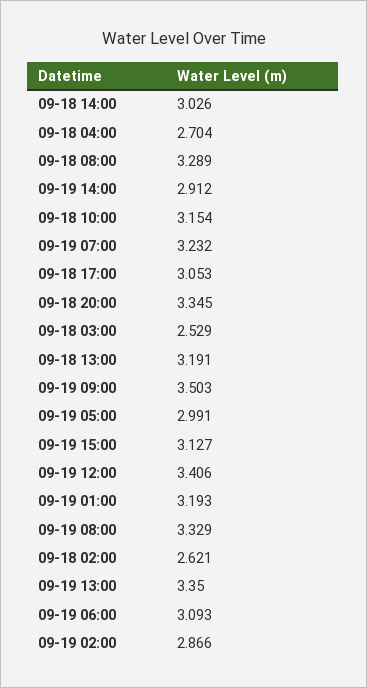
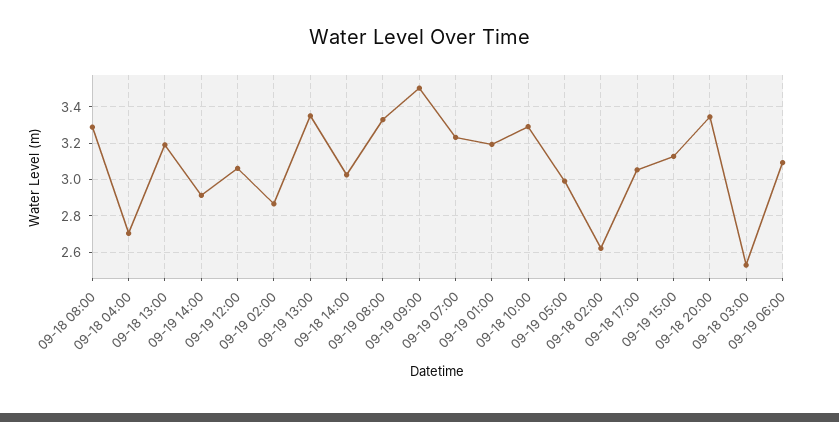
  {
    "09-18 14:00": 3.026,
    "09-18 04:00": 2.704,
    "09-18 08:00": 3.289,
    "09-19 14:00": 2.912,
-   "09-18 10:00": 3.154,
+   "09-18 10:00": 3.3,
    "09-19 07:00": 3.232,
    "09-18 17:00": 3.053,
    "09-18 20:00": 3.345,
    "09-18 03:00": 2.529,
    "09-18 13:00": 3.191,
    "09-19 09:00": 3.503,
    "09-19 05:00": 2.991,
    "09-19 15:00": 3.127,
-   "09-19 12:00": 3.406,
+   "09-19 12:00": 3.05,
    "09-19 01:00": 3.193,
    "09-19 08:00": 3.329,
    "09-18 02:00": 2.621,
    "09-19 13:00": 3.35,
    "09-19 06:00": 3.093,
    "09-19 02:00": 2.866
  }

